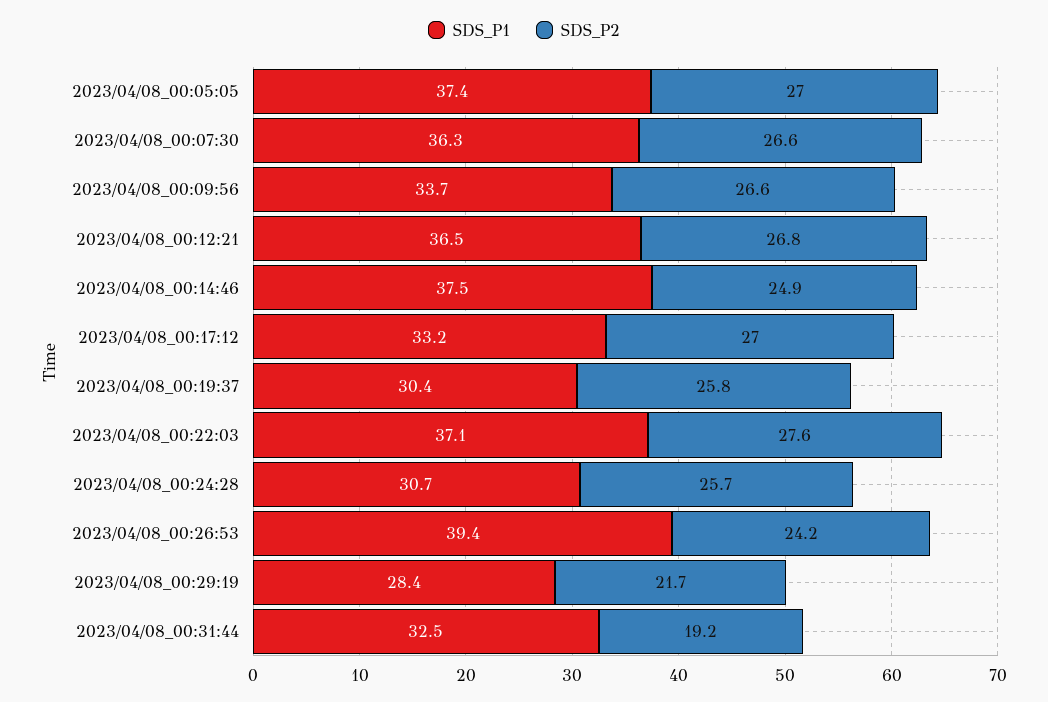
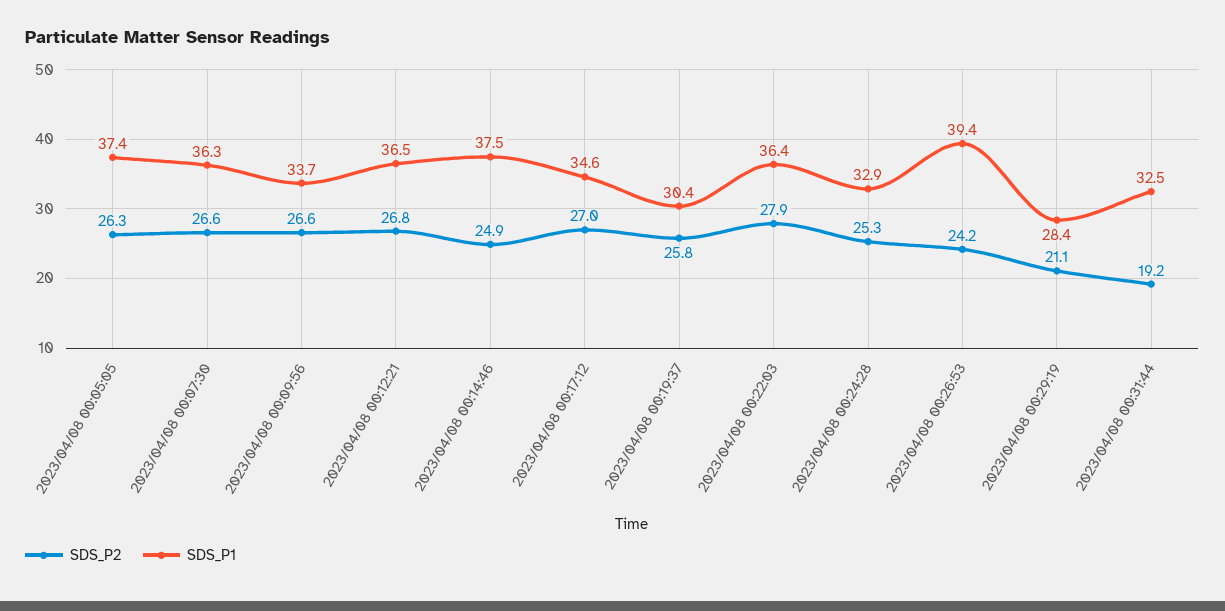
  {
    "SDS_P1": {
      "2023/04/08_00:05:05": 37.4,
      "2023/04/08_00:07:30": 36.3,
      "2023/04/08_00:09:56": 33.7,
      "2023/04/08_00:12:21": 36.5,
      "2023/04/08_00:14:46": 37.5,
-     "2023/04/08_00:17:12": 33.2,
+     "2023/04/08_00:17:12": 34.6,
      "2023/04/08_00:19:37": 30.4,
-     "2023/04/08_00:22:03": 37.1,
+     "2023/04/08_00:22:03": 36.4,
-     "2023/04/08_00:24:28": 30.7,
+     "2023/04/08_00:24:28": 32.9,
      "2023/04/08_00:26:53": 39.4,
      "2023/04/08_00:29:19": 28.4,
      "2023/04/08_00:31:44": 32.5
    },
    "SDS_P2": {
-     "2023/04/08_00:05:05": 27,
+     "2023/04/08_00:05:05": 26.3,
      "2023/04/08_00:07:30": 26.6,
      "2023/04/08_00:09:56": 26.6,
      "2023/04/08_00:12:21": 26.8,
      "2023/04/08_00:14:46": 24.9,
      "2023/04/08_00:17:12": 27,
      "2023/04/08_00:19:37": 25.8,
-     "2023/04/08_00:22:03": 27.6,
+     "2023/04/08_00:22:03": 27.9,
-     "2023/04/08_00:24:28": 25.7,
+     "2023/04/08_00:24:28": 25.3,
      "2023/04/08_00:26:53": 24.2,
-     "2023/04/08_00:29:19": 21.7,
+     "2023/04/08_00:29:19": 21.1,
      "2023/04/08_00:31:44": 19.2
    }
  }

